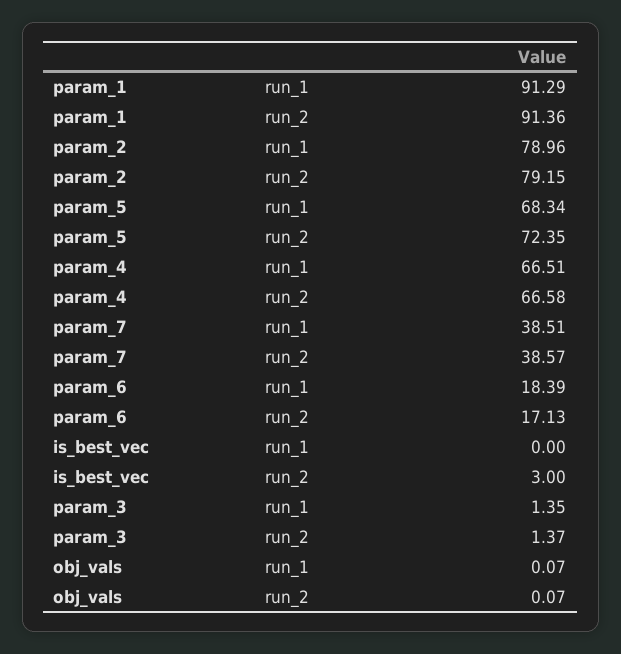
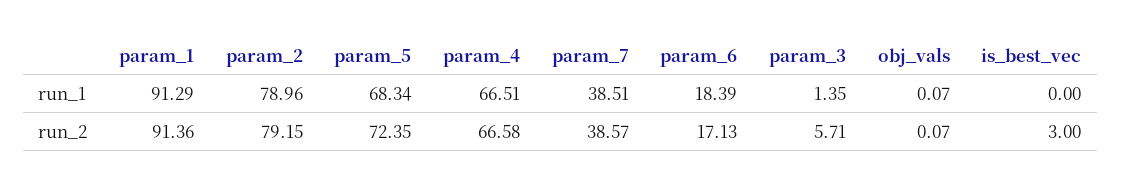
  {
    "param_1": {
      "run_1": 91.29,
      "run_2": 91.36
    },
    "param_2": {
      "run_1": 78.96,
      "run_2": 79.15
    },
    "param_5": {
      "run_1": 68.34,
      "run_2": 72.35
    },
    "param_4": {
      "run_1": 66.51,
      "run_2": 66.58
    },
    "param_7": {
      "run_1": 38.51,
      "run_2": 38.57
    },
    "param_6": {
      "run_1": 18.39,
      "run_2": 17.13
    },
    "is_best_vec": {
      "run_1": 0,
      "run_2": 3
    },
    "param_3": {
      "run_1": 1.35,
-     "run_2": 1.37
+     "run_2": 5.71
    },
    "obj_vals": {
      "run_1": 0.07,
      "run_2": 0.07
    }
  }

